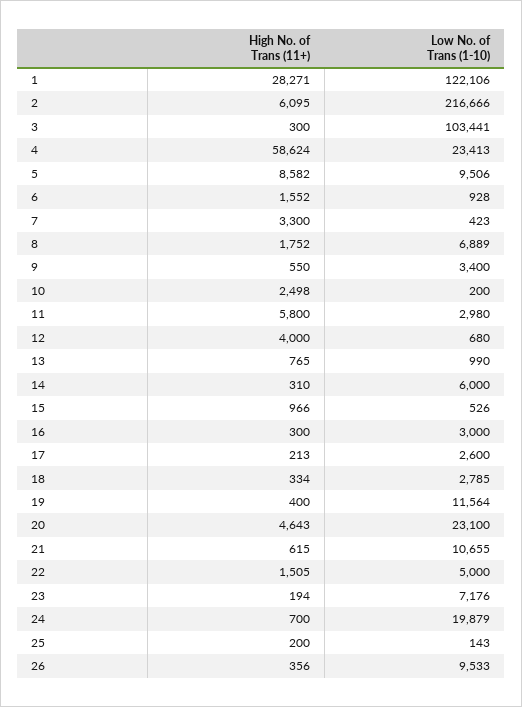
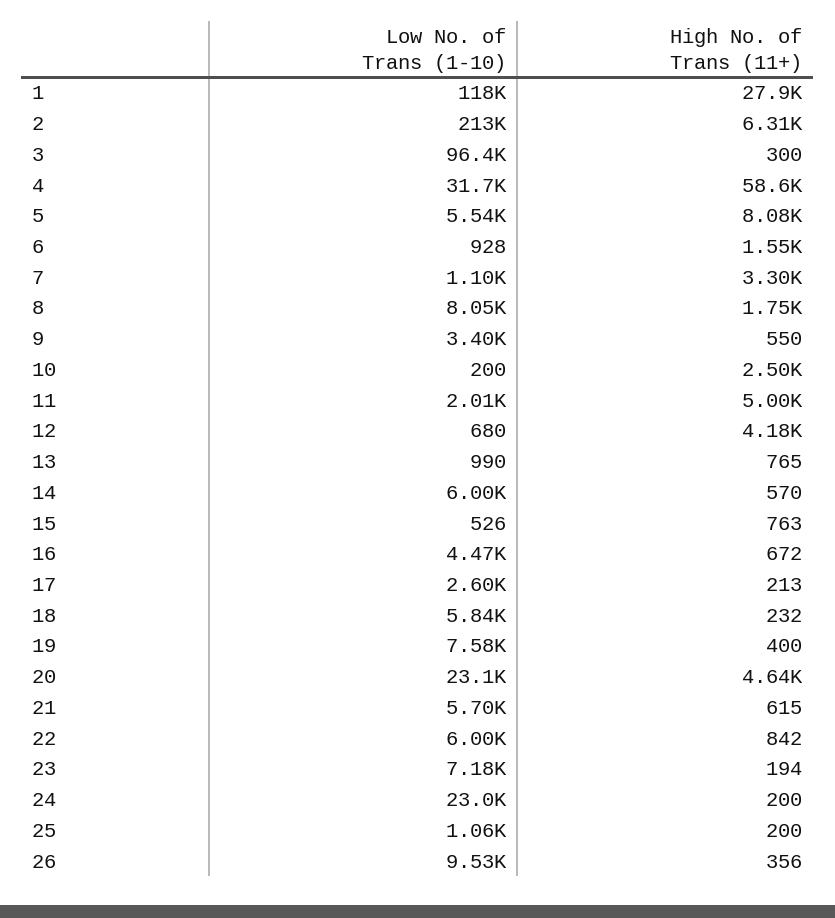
  {
    "High No. of Trans (11+)": {
-     "1": 28271,
+     "1": 27900,
-     "2": 6095,
+     "2": 6310,
      "3": 300,
      "4": 58624,
-     "5": 8582,
+     "5": 8080,
      "6": 1552,
      "7": 3300,
      "8": 1752,
      "9": 550,
      "10": 2498,
-     "11": 5800,
+     "11": 5000,
-     "12": 4000,
+     "12": 4180,
      "13": 765,
-     "14": 310,
+     "14": 570,
-     "15": 966,
+     "15": 763,
-     "16": 300,
+     "16": 672,
      "17": 213,
-     "18": 334,
+     "18": 232,
      "19": 400,
      "20": 4643,
      "21": 615,
-     "22": 1505,
+     "22": 842,
      "23": 194,
-     "24": 700,
+     "24": 200,
      "25": 200,
      "26": 356
    },
    "Low No. of Trans (1-10)": {
-     "1": 122106,
+     "1": 118000,
-     "2": 216666,
+     "2": 213000,
-     "3": 103441,
+     "3": 96400,
-     "4": 23413,
+     "4": 31700,
-     "5": 9506,
+     "5": 5540,
      "6": 928,
-     "7": 423,
+     "7": 1100,
-     "8": 6889,
+     "8": 8050,
      "9": 3400,
      "10": 200,
-     "11": 2980,
+     "11": 2010,
      "12": 680,
      "13": 990,
      "14": 6000,
      "15": 526,
-     "16": 3000,
+     "16": 4470,
      "17": 2600,
-     "18": 2785,
+     "18": 5840,
-     "19": 11564,
+     "19": 7580,
      "20": 23100,
-     "21": 10655,
+     "21": 5700,
-     "22": 5000,
+     "22": 6000,
      "23": 7176,
-     "24": 19879,
+     "24": 23000,
-     "25": 143,
+     "25": 1060,
      "26": 9533
    }
  }

